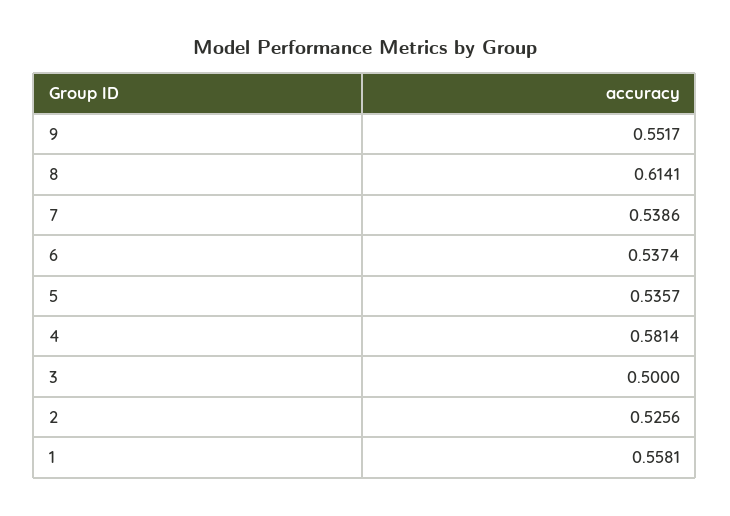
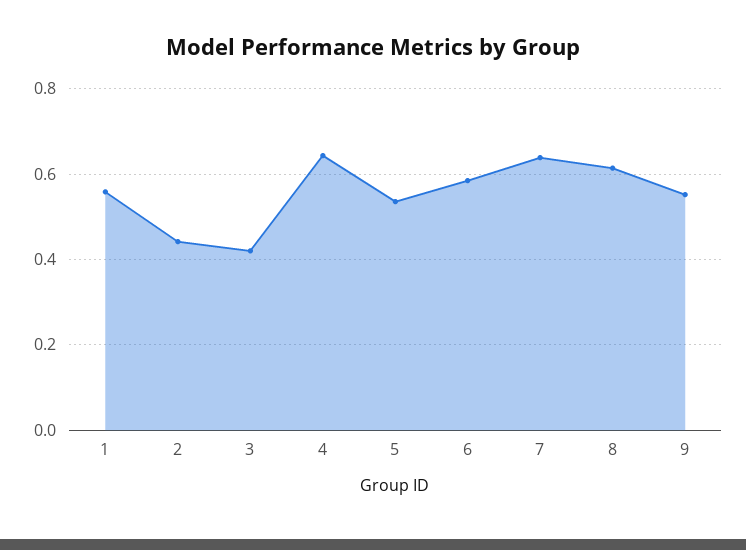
  {
    "9": 0.5517,
    "8": 0.6141,
-   "7": 0.5386,
+   "7": 0.64,
-   "6": 0.5374,
+   "6": 0.58,
    "5": 0.5357,
-   "4": 0.5814,
+   "4": 0.64,
-   "3": 0.5,
+   "3": 0.42,
-   "2": 0.5256,
+   "2": 0.44,
    "1": 0.5581
  }

